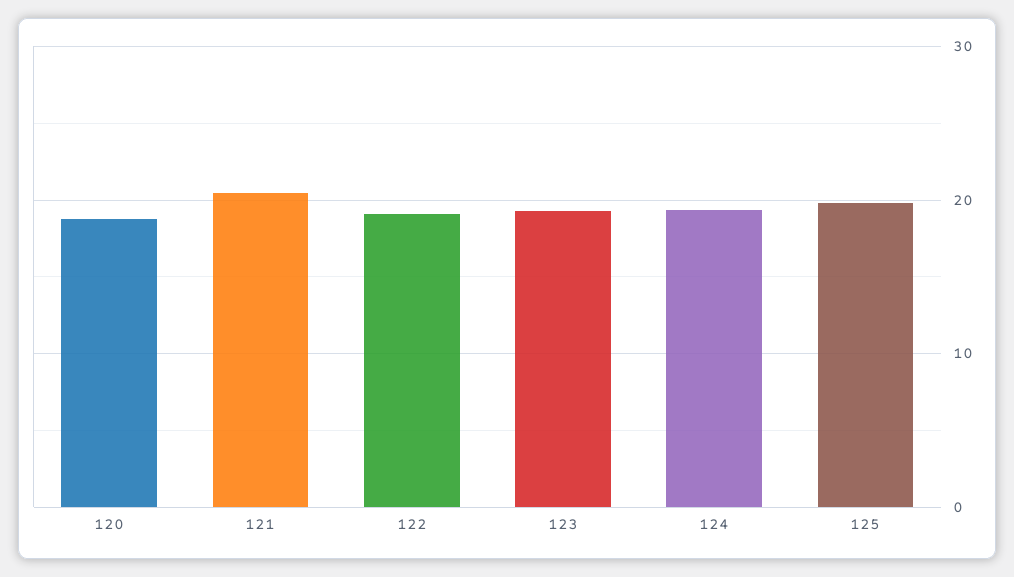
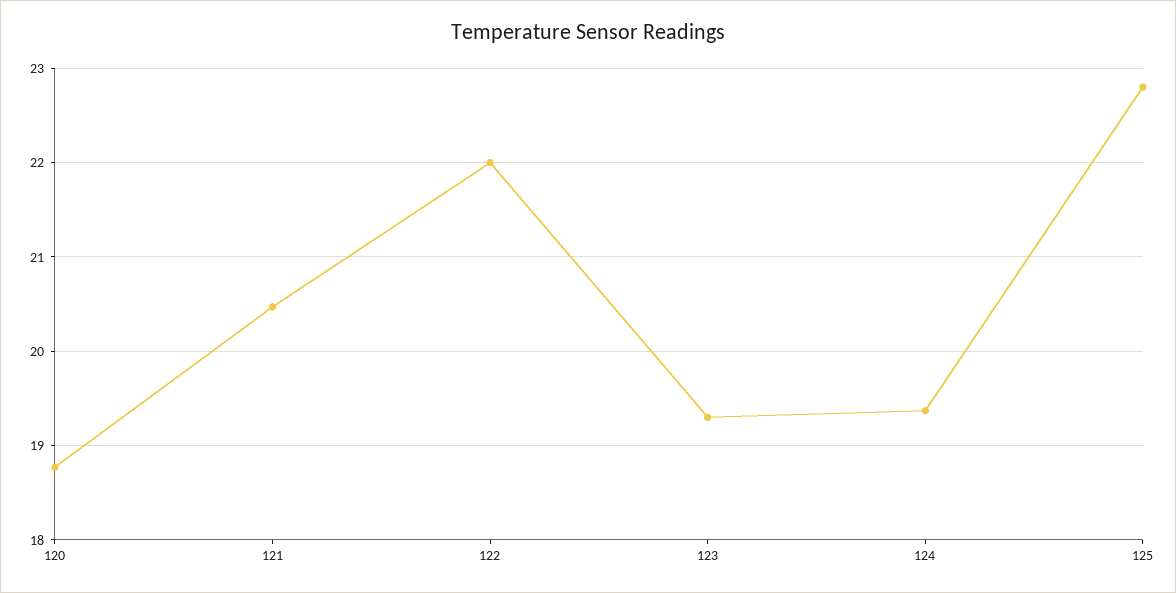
  {
    "120": 18.8,
    "121": 20.5,
-   "122": 19,
+   "122": 22,
    "123": 19.3,
    "124": 19.4,
-   "125": 20
+   "125": 22.8
  }

